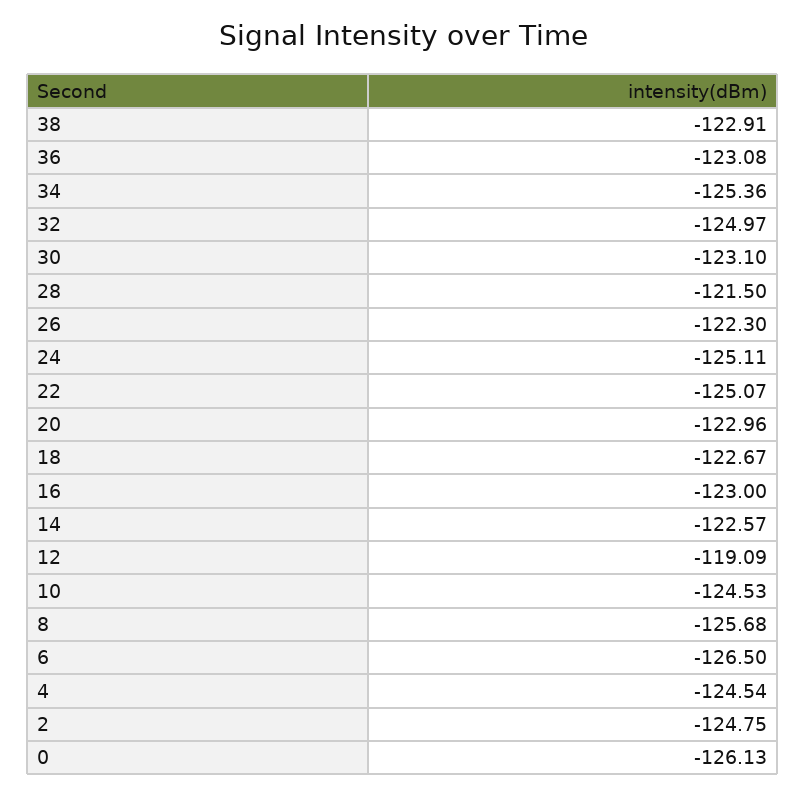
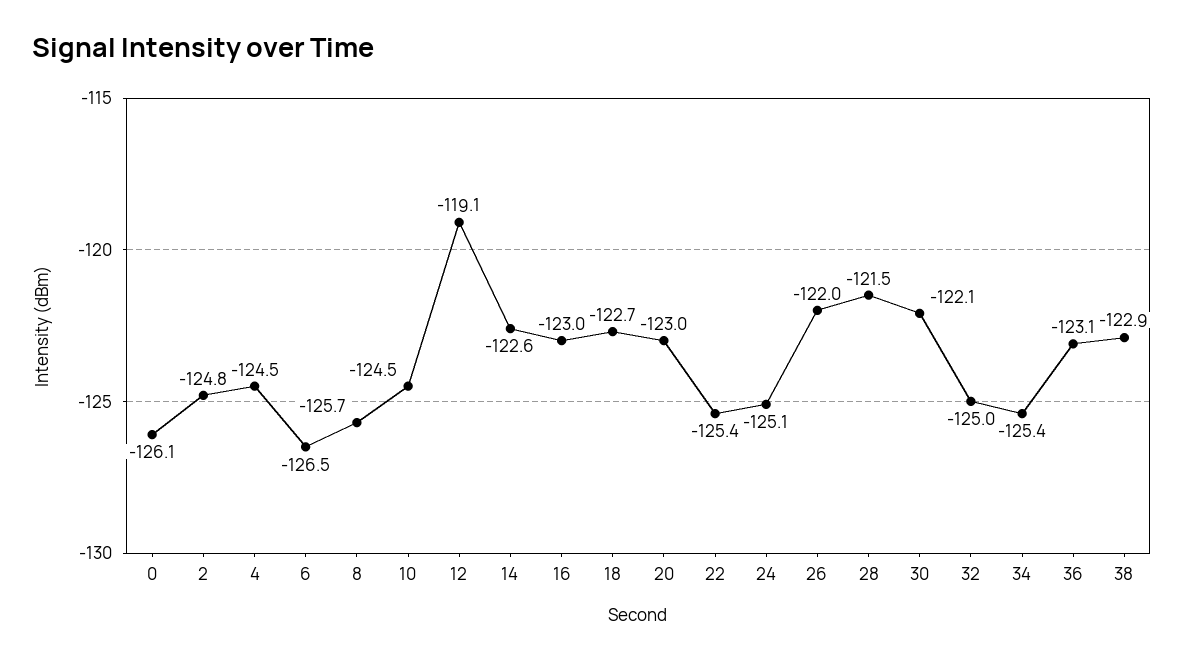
  {
    "38": -122.91,
    "36": -123.08,
    "34": -125.36,
    "32": -124.97,
-   "30": -123.1,
+   "30": -122.1,
    "28": -121.5,
-   "26": -122.3,
+   "26": -122,
    "24": -125.11,
-   "22": -125.07,
+   "22": -125.4,
    "20": -122.96,
    "18": -122.67,
    "16": -123,
    "14": -122.57,
    "12": -119.09,
    "10": -124.53,
    "8": -125.68,
    "6": -126.5,
    "4": -124.54,
    "2": -124.75,
    "0": -126.13
  }

